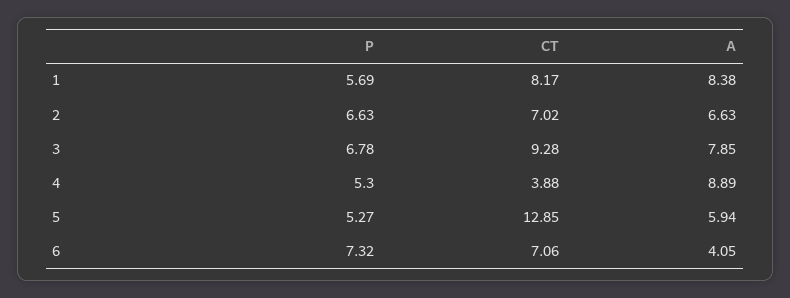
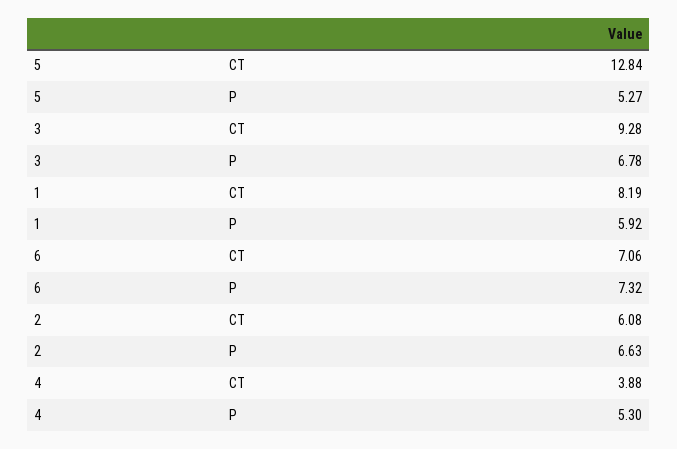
  {
    "P": {
-     "1": 5.69,
+     "1": 5.92,
      "2": 6.63,
      "3": 6.78,
      "4": 5.3,
      "5": 5.27,
      "6": 7.32
    },
    "CT": {
-     "1": 8.17,
+     "1": 8.19,
-     "2": 7.02,
+     "2": 6.08,
      "3": 9.28,
      "4": 3.88,
-     "5": 12.85,
+     "5": 12.84,
      "6": 7.06
-   },
+   }
-   "A": {
-     "1": 8.38,
-     "2": 6.63,
-     "3": 7.85,
-     "4": 8.89,
-     "5": 5.94,
-     "6": 4.05
-   }
  }

